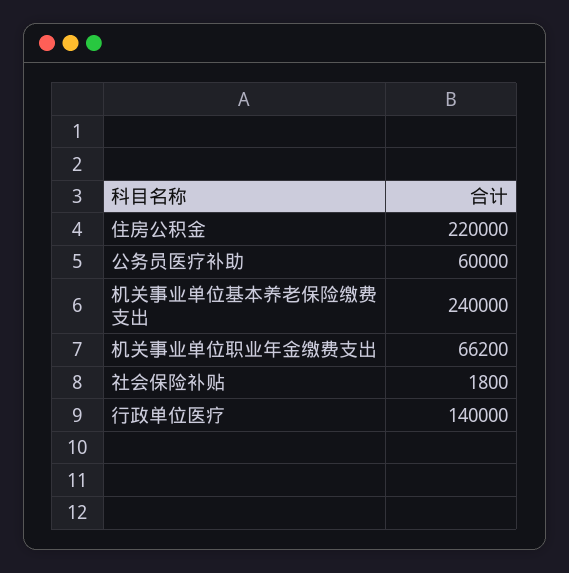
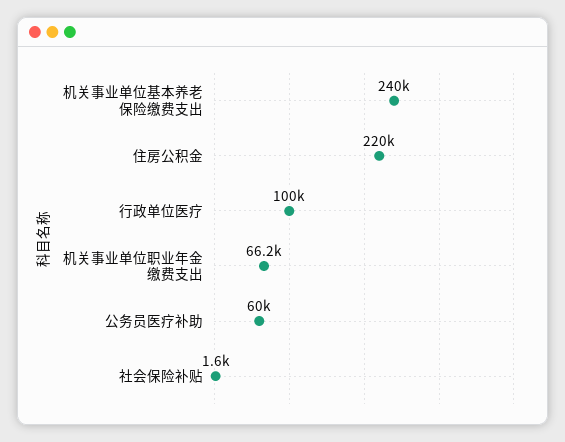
  {
    "住房公积金": 220000,
    "公务员医疗补助": 60000,
    "机关事业单位基本养老保险缴费支出": 240000,
    "机关事业单位职业年金缴费支出": 66200,
-   "社会保险补贴": 1800,
+   "社会保险补贴": 1600,
-   "行政单位医疗": 140000
+   "行政单位医疗": 100000
  }

